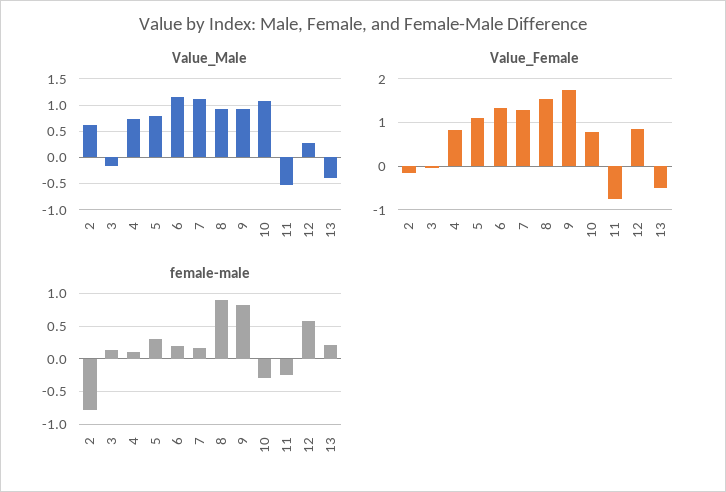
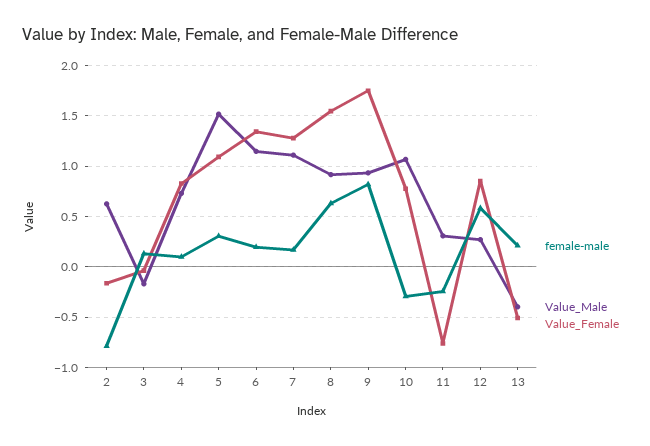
  {
    "Value_Male": {
      "2": 0.6,
      "3": -0.2,
      "4": 0.7,
-     "5": 0.75,
+     "5": 1.5,
      "6": 1.1,
      "7": 1.1,
      "8": 0.9,
      "9": 0.9,
      "10": 1.1,
-     "11": -0.5,
+     "11": 0.3,
      "12": 0.3,
      "13": -0.4
    },
    "Value_Female": {
      "2": -0.2,
      "3": 0,
      "4": 0.8,
      "5": 1.1,
      "6": 1.3,
      "7": 1.3,
      "8": 1.5,
      "9": 1.7,
      "10": 0.8,
      "11": -0.8,
      "12": 0.9,
      "13": -0.5
    },
    "female-male": {
      "2": -0.8,
      "3": 0.1,
      "4": 0.1,
      "5": 0.3,
      "6": 0.2,
      "7": 0.2,
-     "8": 0.9,
+     "8": 0.6,
      "9": 0.8,
      "10": -0.3,
      "11": -0.2,
      "12": 0.6,
      "13": 0.2
    }
  }

